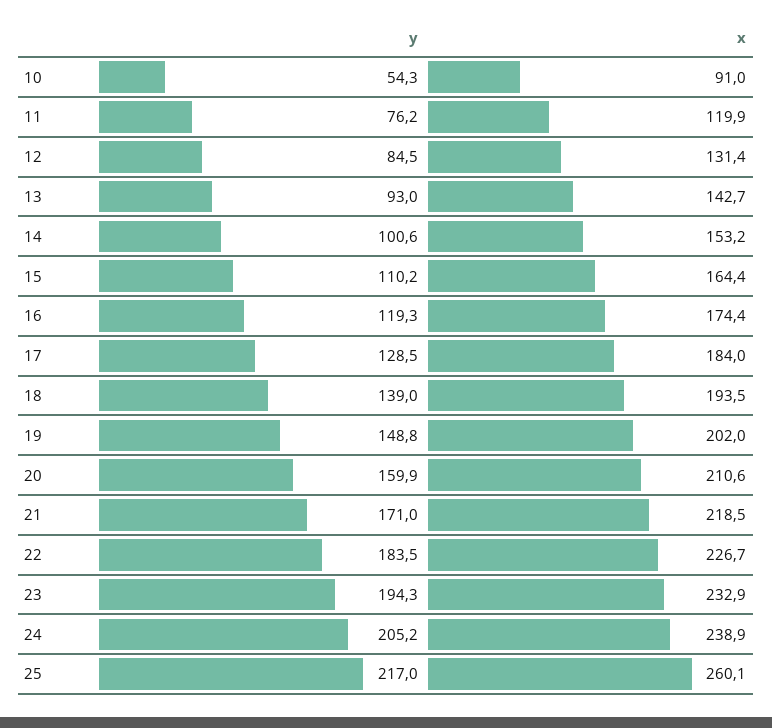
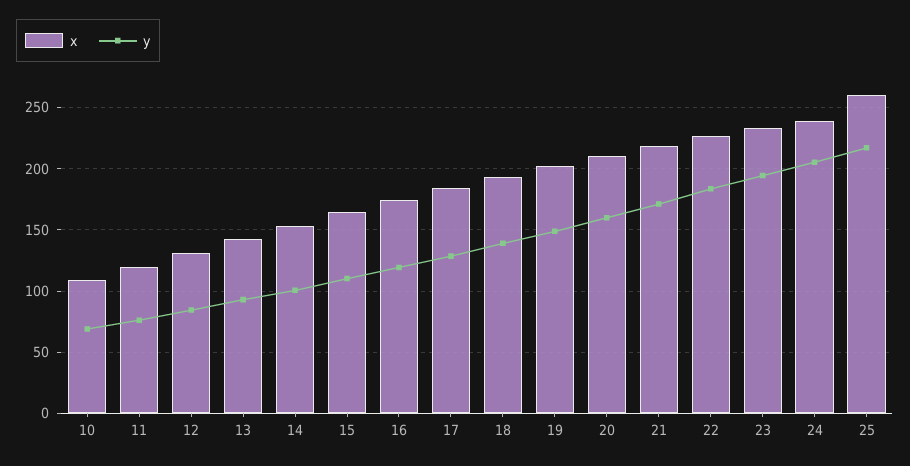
  {
    "y": {
-     "10": 54.3,
+     "10": 70,
      "11": 76.2,
      "12": 84.5,
      "13": 93,
      "14": 100.6,
      "15": 110.2,
      "16": 119.3,
      "17": 128.5,
      "18": 139,
      "19": 148.8,
      "20": 159.9,
      "21": 171,
      "22": 183.5,
      "23": 194.3,
      "24": 205.2,
      "25": 217
    },
    "x": {
-     "10": 91,
+     "10": 110,
      "11": 119.9,
      "12": 131.4,
      "13": 142.7,
      "14": 153.2,
      "15": 164.4,
      "16": 174.4,
      "17": 184,
      "18": 193.5,
      "19": 202,
      "20": 210.6,
      "21": 218.5,
      "22": 226.7,
      "23": 232.9,
      "24": 238.9,
      "25": 260.1
    }
  }

